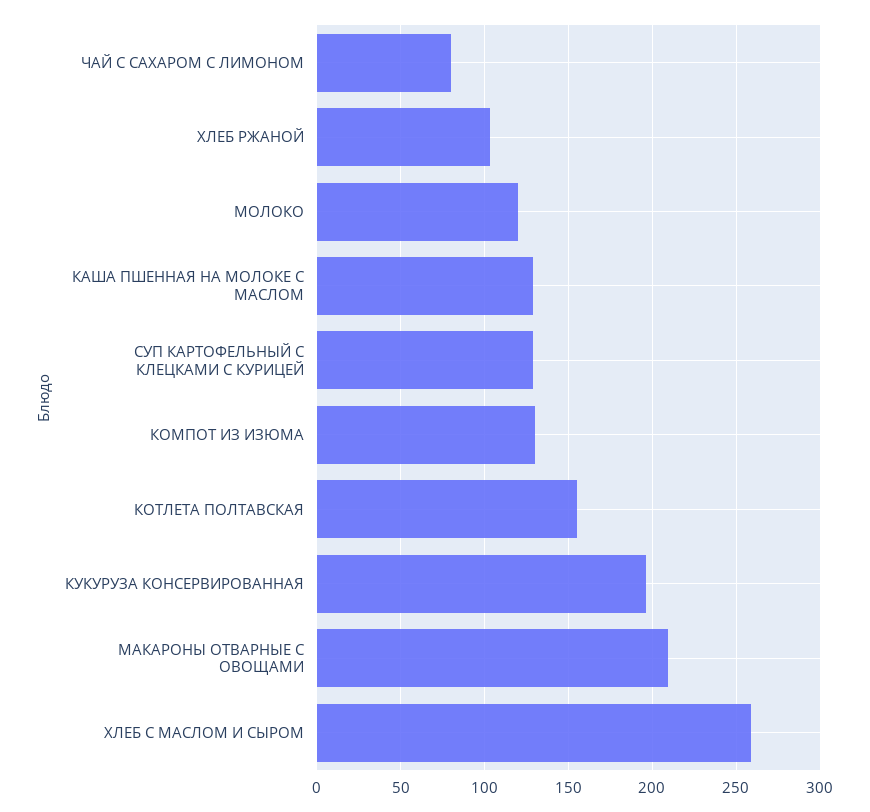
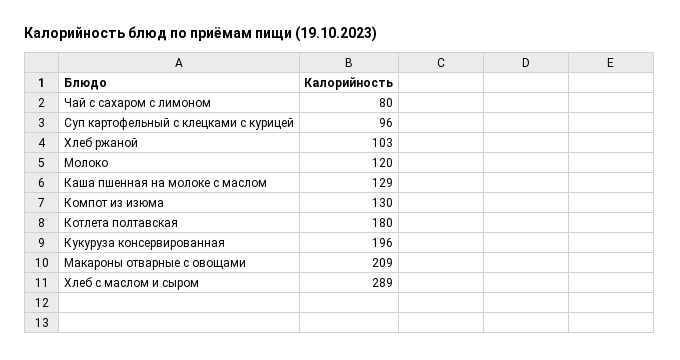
  {
    "ЧАЙ С САХАРОМ С ЛИМОНОМ": 80,
    "ХЛЕБ РЖАНОЙ": 103,
    "МОЛОКО": 120,
    "КАША ПШЕННАЯ НА МОЛОКЕ С МАСЛОМ": 129,
-   "СУП КАРТОФЕЛЬНЫЙ С КЛЕЦКАМИ С КУРИЦЕЙ": 130,
+   "СУП КАРТОФЕЛЬНЫЙ С КЛЕЦКАМИ С КУРИЦЕЙ": 96,
    "КОМПОТ ИЗ ИЗЮМА": 130,
-   "КОТЛЕТА ПОЛТАВСКАЯ": 155,
+   "КОТЛЕТА ПОЛТАВСКАЯ": 180,
    "КУКУРУЗА КОНСЕРВИРОВАННАЯ": 196,
    "МАКАРОНЫ ОТВАРНЫЕ С ОВОЩАМИ": 209,
-   "ХЛЕБ С МАСЛОМ И СЫРОМ": 260
+   "ХЛЕБ С МАСЛОМ И СЫРОМ": 289
  }

